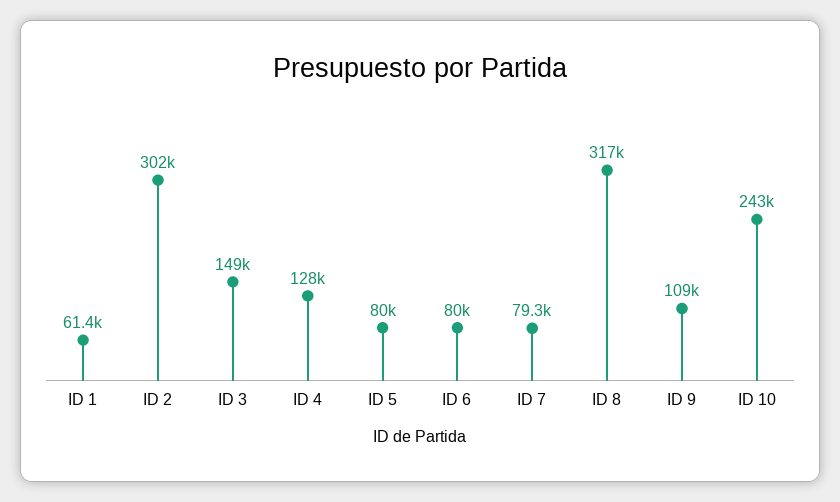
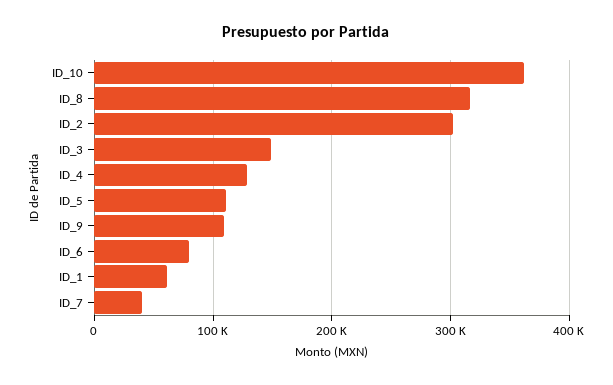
  {
    "ID 1": 61400,
    "ID 2": 302000,
    "ID 3": 149000,
    "ID 4": 128000,
-   "ID 5": 80000,
+   "ID 5": 110000,
    "ID 6": 80000,
-   "ID 7": 79300,
+   "ID 7": 40000,
    "ID 8": 317000,
    "ID 9": 109000,
-   "ID 10": 243000
+   "ID 10": 360000
  }

